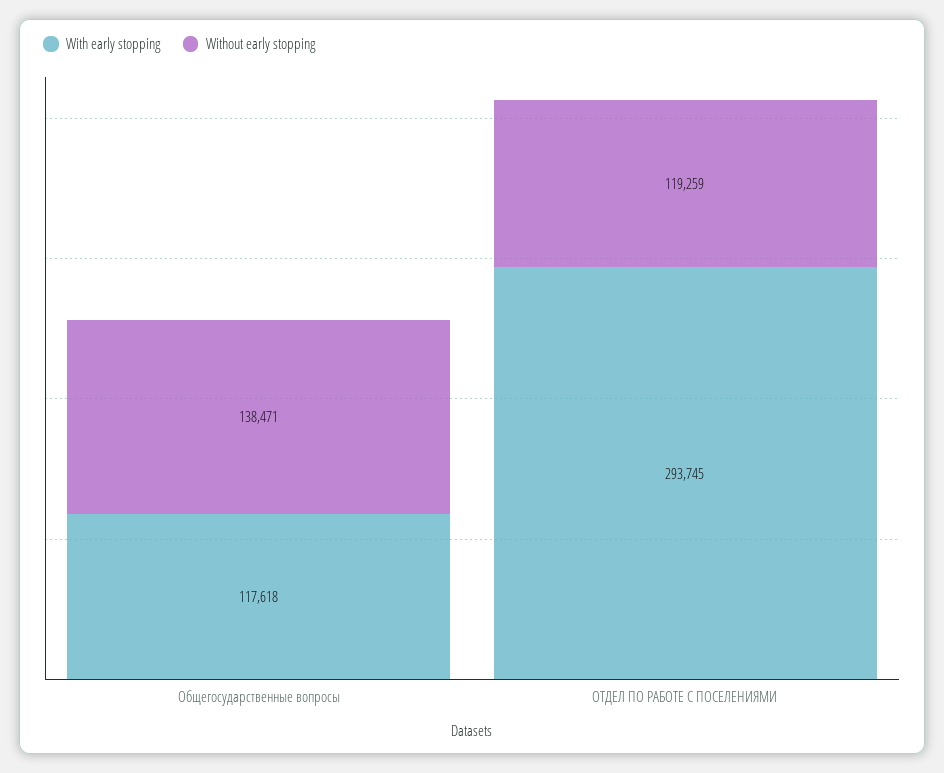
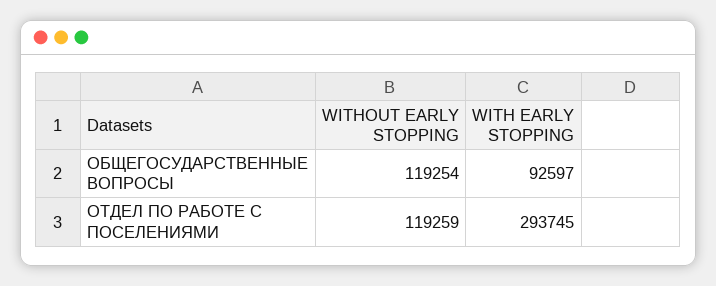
  {
    "With early stopping": {
-     "Общегосударственные вопросы": 117618,
+     "Общегосударственные вопросы": 92597,
      "ОТДЕЛ ПО РАБОТЕ С ПОСЕЛЕНИЯМИ": 293745
    },
    "Without early stopping": {
-     "Общегосударственные вопросы": 138471,
+     "Общегосударственные вопросы": 119254,
      "ОТДЕЛ ПО РАБОТЕ С ПОСЕЛЕНИЯМИ": 119259
    }
  }

